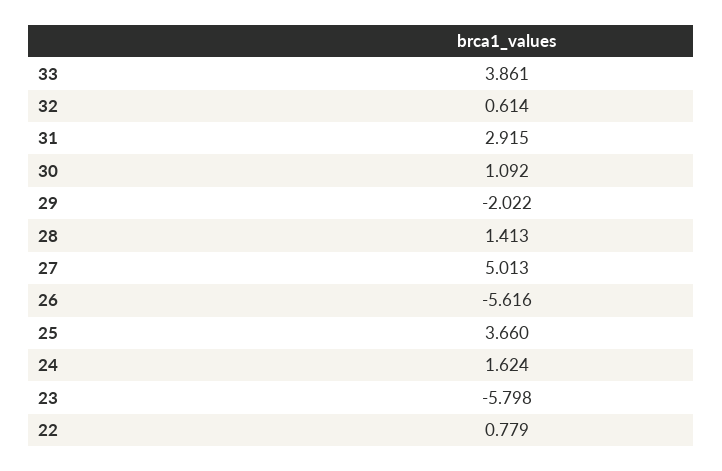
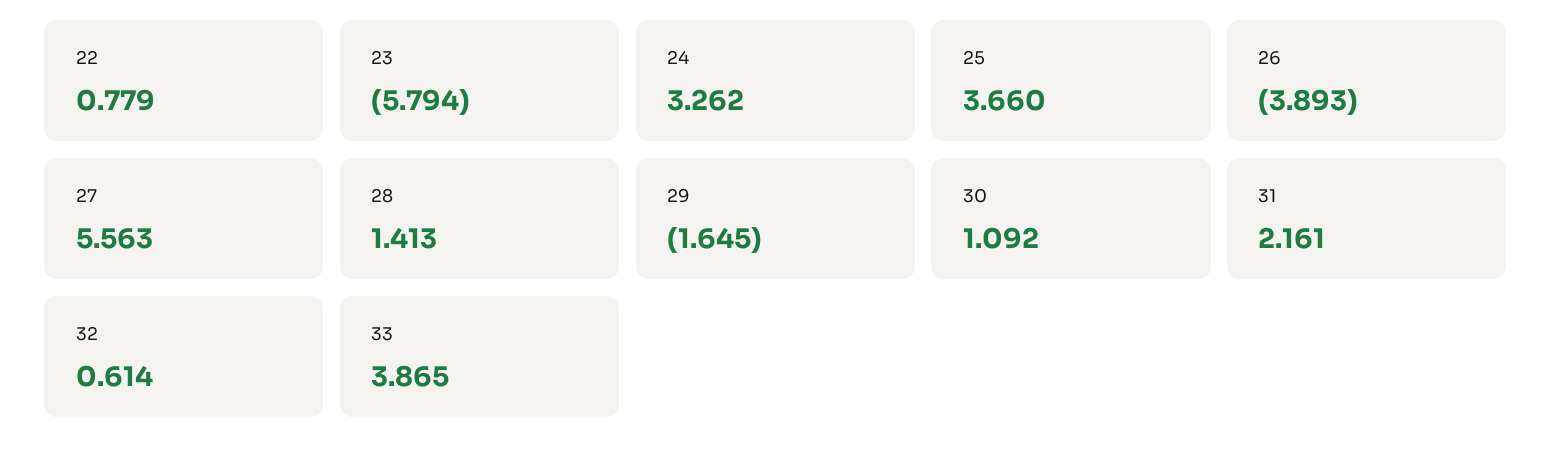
  {
-   "33": 3.861,
+   "33": 3.865,
    "32": 0.614,
-   "31": 2.915,
+   "31": 2.161,
    "30": 1.092,
-   "29": -2.022,
+   "29": -1.645,
    "28": 1.413,
-   "27": 5.013,
+   "27": 5.563,
-   "26": -5.616,
+   "26": -3.893,
    "25": 3.66,
-   "24": 1.624,
+   "24": 3.262,
-   "23": -5.798,
+   "23": -5.794,
    "22": 0.779
  }

